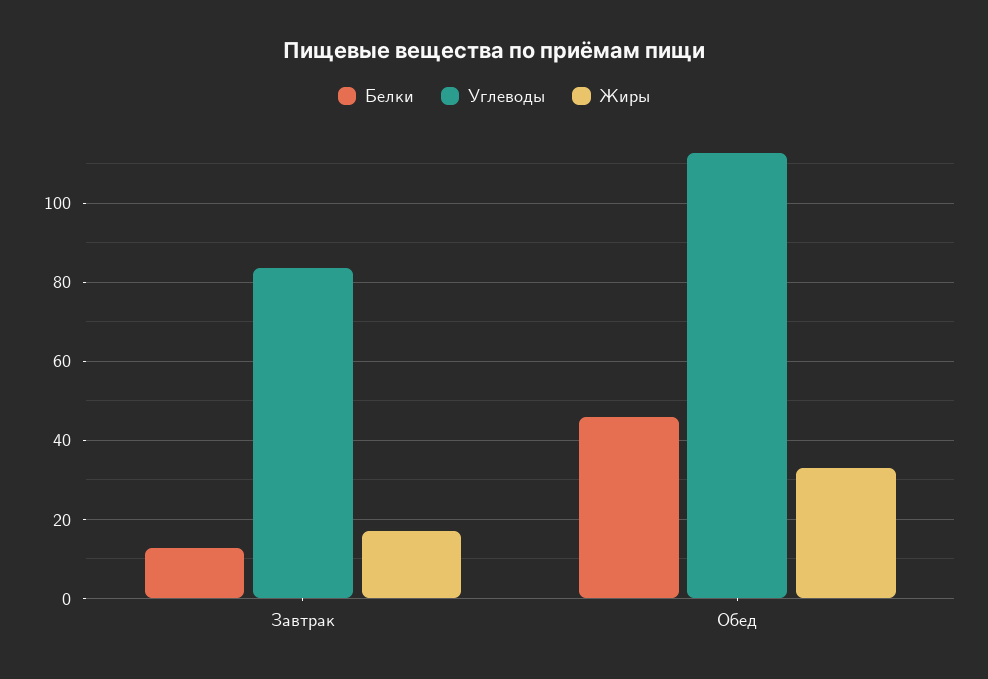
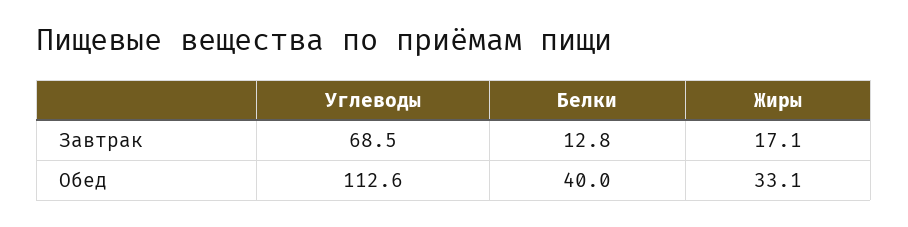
  {
    "Белки": {
      "Завтрак": 12.8,
-     "Обед": 46
+     "Обед": 40
    },
    "Углеводы": {
-     "Завтрак": 84,
+     "Завтрак": 68.5,
      "Обед": 112.6
    },
    "Жиры": {
      "Завтрак": 17.1,
      "Обед": 33.1
    }
  }

